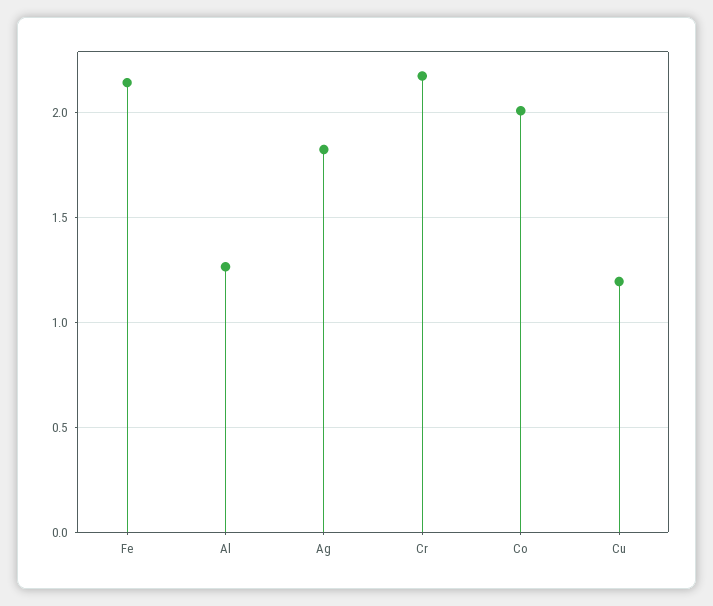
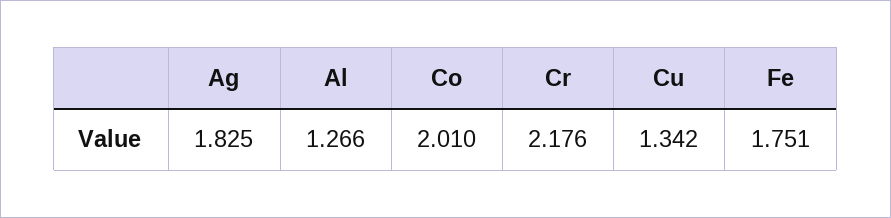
  {
-   "Fe": 2.15,
+   "Fe": 1.751,
    "Al": 1.266,
    "Ag": 1.825,
    "Cr": 2.176,
    "Co": 2.01,
-   "Cu": 1.2
+   "Cu": 1.342
  }

